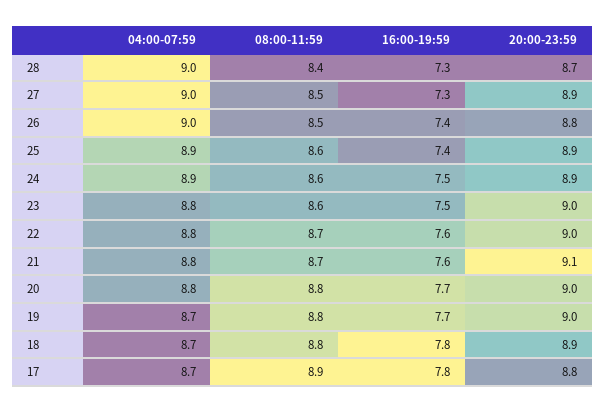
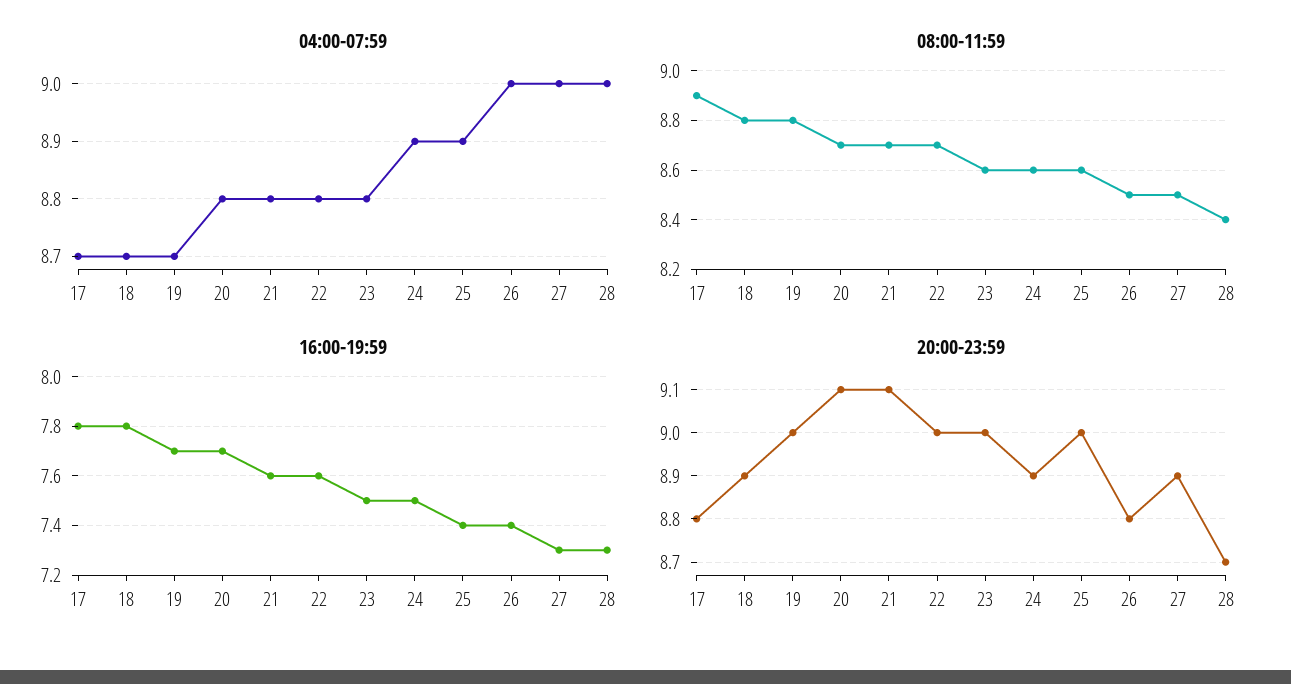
  {
    "04:00-07:59": {
      "28": 9,
      "27": 9,
      "26": 9,
      "25": 8.9,
      "24": 8.9,
      "23": 8.8,
      "22": 8.8,
      "21": 8.8,
      "20": 8.8,
      "19": 8.7,
      "18": 8.7,
      "17": 8.7
    },
    "08:00-11:59": {
      "28": 8.4,
      "27": 8.5,
      "26": 8.5,
      "25": 8.6,
      "24": 8.6,
      "23": 8.6,
      "22": 8.7,
      "21": 8.7,
-     "20": 8.8,
+     "20": 8.7,
      "19": 8.8,
      "18": 8.8,
      "17": 8.9
    },
    "16:00-19:59": {
      "28": 7.3,
      "27": 7.3,
      "26": 7.4,
      "25": 7.4,
      "24": 7.5,
      "23": 7.5,
      "22": 7.6,
      "21": 7.6,
      "20": 7.7,
      "19": 7.7,
      "18": 7.8,
      "17": 7.8
    },
    "20:00-23:59": {
      "28": 8.7,
      "27": 8.9,
      "26": 8.8,
-     "25": 8.9,
+     "25": 9,
      "24": 8.9,
      "23": 9,
      "22": 9,
      "21": 9.1,
-     "20": 9,
+     "20": 9.1,
      "19": 9,
      "18": 8.9,
      "17": 8.8
    }
  }

